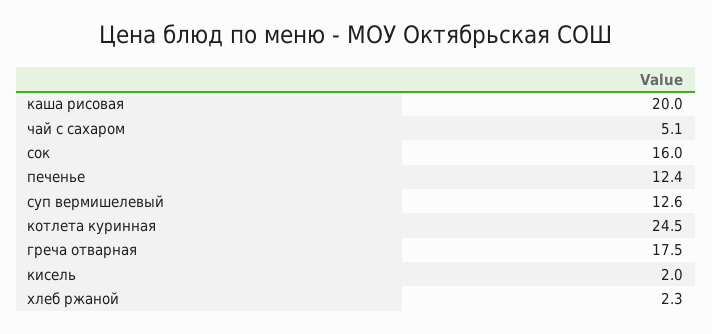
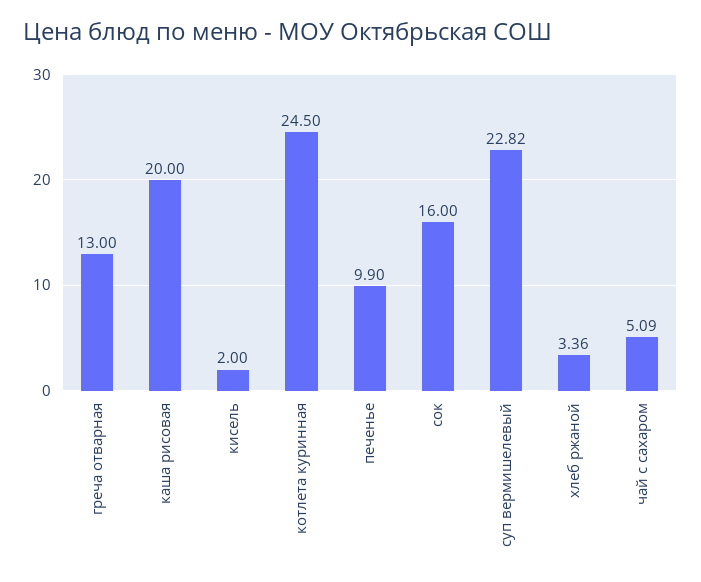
  {
    "каша рисовая": 20,
    "чай с сахаром": 5.09,
    "сок": 16,
-   "печенье": 12.4,
+   "печенье": 9.9,
-   "суп вермишелевый": 12.6,
+   "суп вермишелевый": 22.82,
    "котлета куринная": 24.5,
-   "греча отварная": 17.5,
+   "греча отварная": 13,
    "кисель": 2,
-   "хлеб ржаной": 2.3
+   "хлеб ржаной": 3.36
  }

